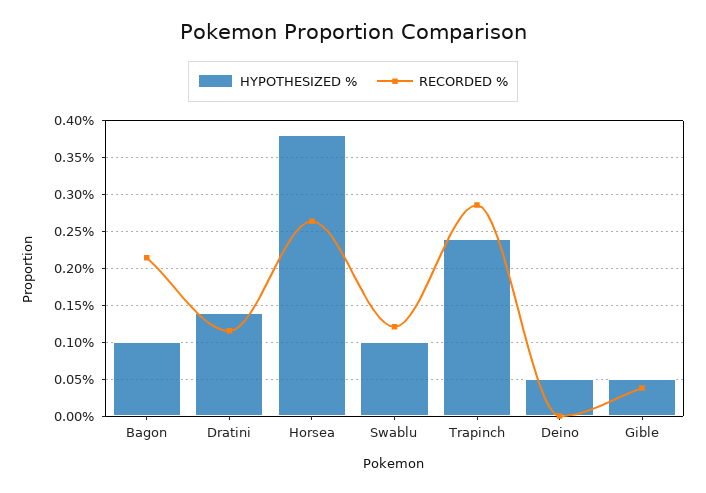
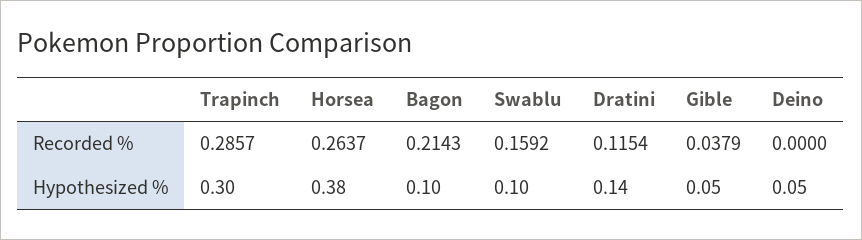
  {
    "HYPOTHESIZED %": {
      "Bagon": 0.1,
      "Dratini": 0.14,
      "Horsea": 0.38,
      "Swablu": 0.1,
-     "Trapinch": 0.24,
+     "Trapinch": 0.3,
      "Deino": 0.05,
      "Gible": 0.05
    },
    "RECORDED %": {
      "Bagon": 0.2143,
      "Dratini": 0.1154,
      "Horsea": 0.2637,
-     "Swablu": 0.12,
+     "Swablu": 0.1592,
      "Trapinch": 0.2857,
      "Deino": 0,
      "Gible": 0.0379
    }
  }

